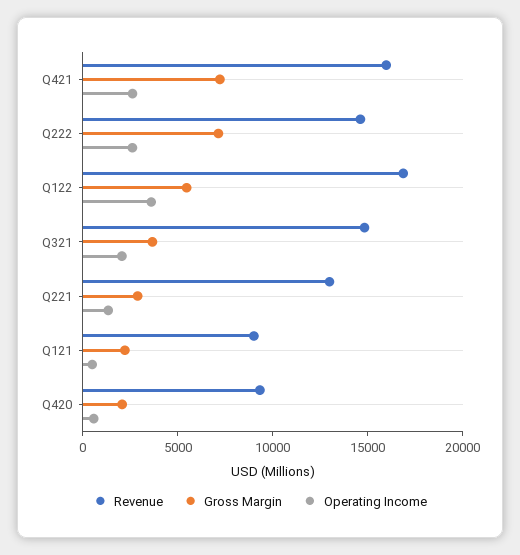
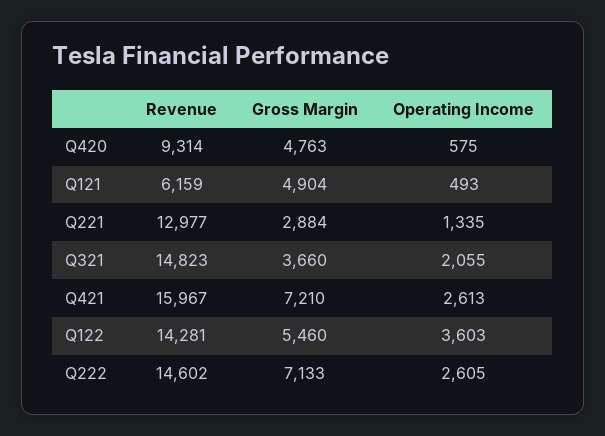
  {
    "Revenue": {
      "Q421": 15967,
      "Q222": 14602,
-     "Q122": 17000,
+     "Q122": 14281,
      "Q321": 14823,
      "Q221": 12977,
-     "Q121": 9000,
+     "Q121": 6159,
      "Q420": 9314
    },
    "Gross Margin": {
      "Q421": 7210,
      "Q222": 7133,
      "Q122": 5460,
      "Q321": 3660,
      "Q221": 2884,
-     "Q121": 2000,
+     "Q121": 4904,
-     "Q420": 2000
+     "Q420": 4763
    },
    "Operating Income": {
      "Q421": 2613,
      "Q222": 2605,
      "Q122": 3603,
      "Q321": 2055,
      "Q221": 1335,
      "Q121": 493,
      "Q420": 575
    }
  }

